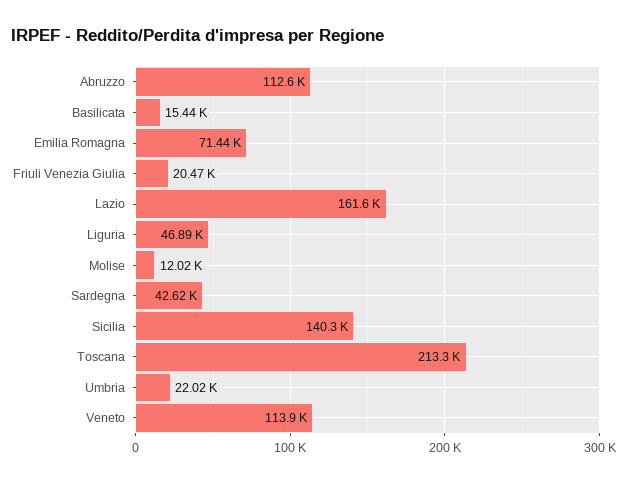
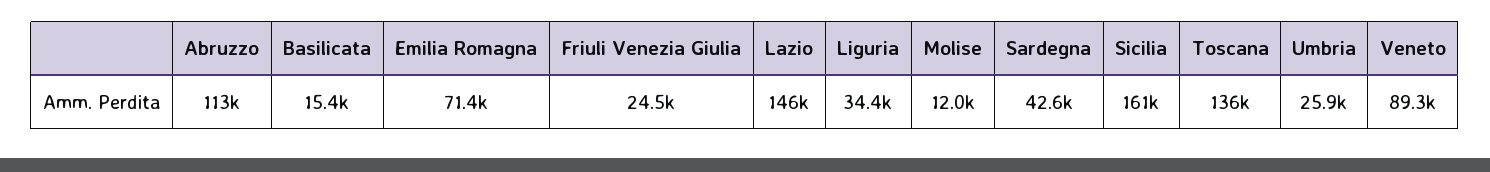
  {
    "Abruzzo": 112600,
    "Basilicata": 15440,
    "Emilia Romagna": 71440,
-   "Friuli Venezia Giulia": 20470,
+   "Friuli Venezia Giulia": 24500,
-   "Lazio": 161600,
+   "Lazio": 146000,
-   "Liguria": 46890,
+   "Liguria": 34400,
    "Molise": 12020,
    "Sardegna": 42620,
-   "Sicilia": 140300,
+   "Sicilia": 161000,
-   "Toscana": 213300,
+   "Toscana": 136000,
-   "Umbria": 22020,
+   "Umbria": 25900,
-   "Veneto": 113900
+   "Veneto": 89300
  }

